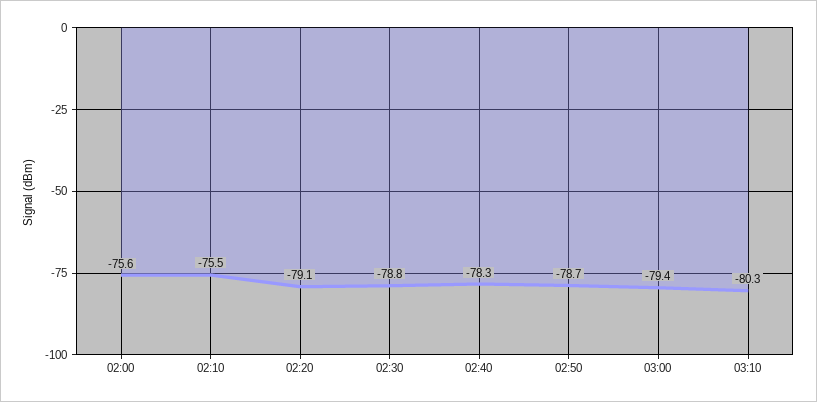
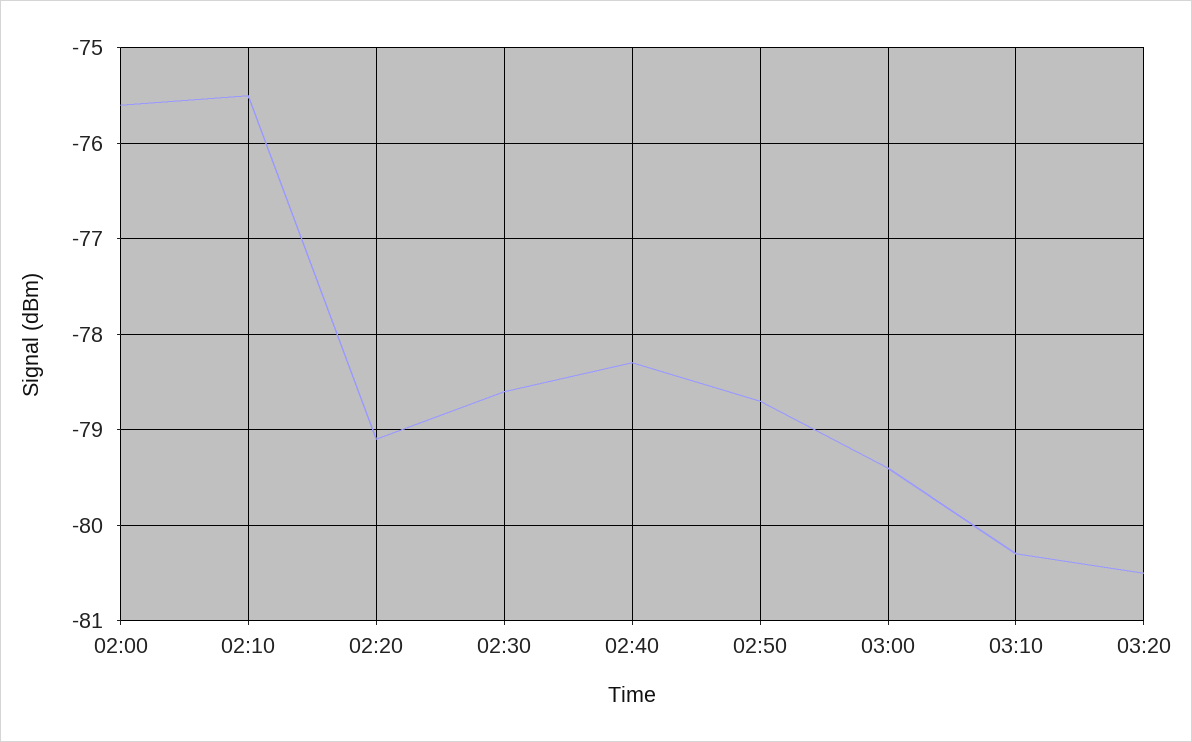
  {
    "02:00": -75.6,
    "02:10": -75.5,
    "02:20": -79.1,
-   "02:30": -78.8,
+   "02:30": -78.6,
    "02:40": -78.3,
    "02:50": -78.7,
    "03:00": -79.4,
-   "03:10": -80.3
+   "03:10": -80.3,
+   "03:20": -80.5
  }

